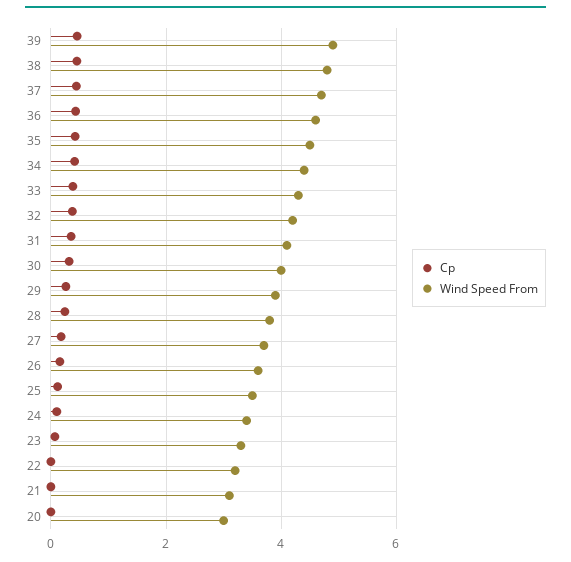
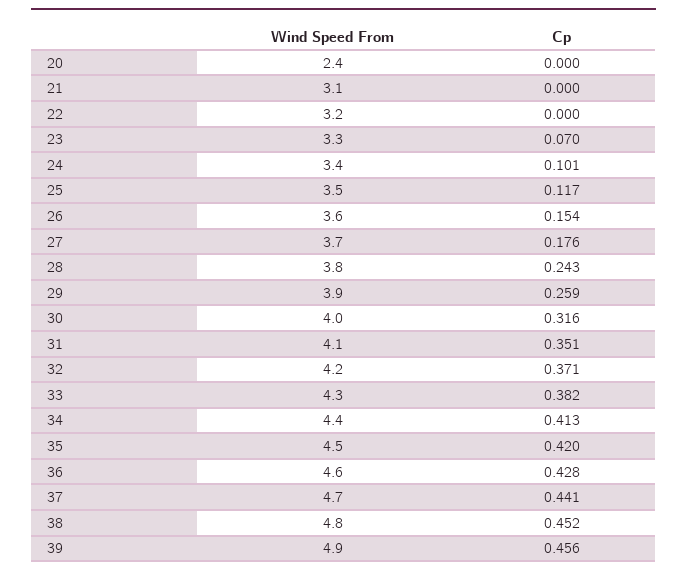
  {
    "Cp": {
      "39": 0.456,
      "38": 0.452,
      "37": 0.441,
      "36": 0.428,
      "35": 0.42,
      "34": 0.413,
      "33": 0.382,
      "32": 0.371,
      "31": 0.351,
      "30": 0.316,
      "29": 0.259,
      "28": 0.243,
      "27": 0.176,
      "26": 0.154,
      "25": 0.117,
      "24": 0.101,
      "23": 0.07,
      "22": 0,
      "21": 0,
      "20": 0
    },
    "Wind Speed From": {
      "39": 4.9,
      "38": 4.8,
      "37": 4.7,
      "36": 4.6,
      "35": 4.5,
      "34": 4.4,
      "33": 4.3,
      "32": 4.2,
      "31": 4.1,
      "30": 4,
      "29": 3.9,
      "28": 3.8,
      "27": 3.7,
      "26": 3.6,
      "25": 3.5,
      "24": 3.4,
      "23": 3.3,
      "22": 3.2,
      "21": 3.1,
-     "20": 3
+     "20": 2.4
    }
  }

